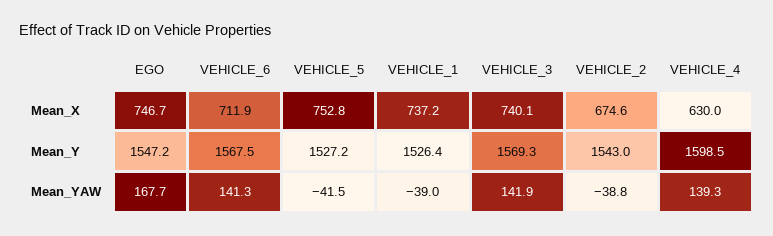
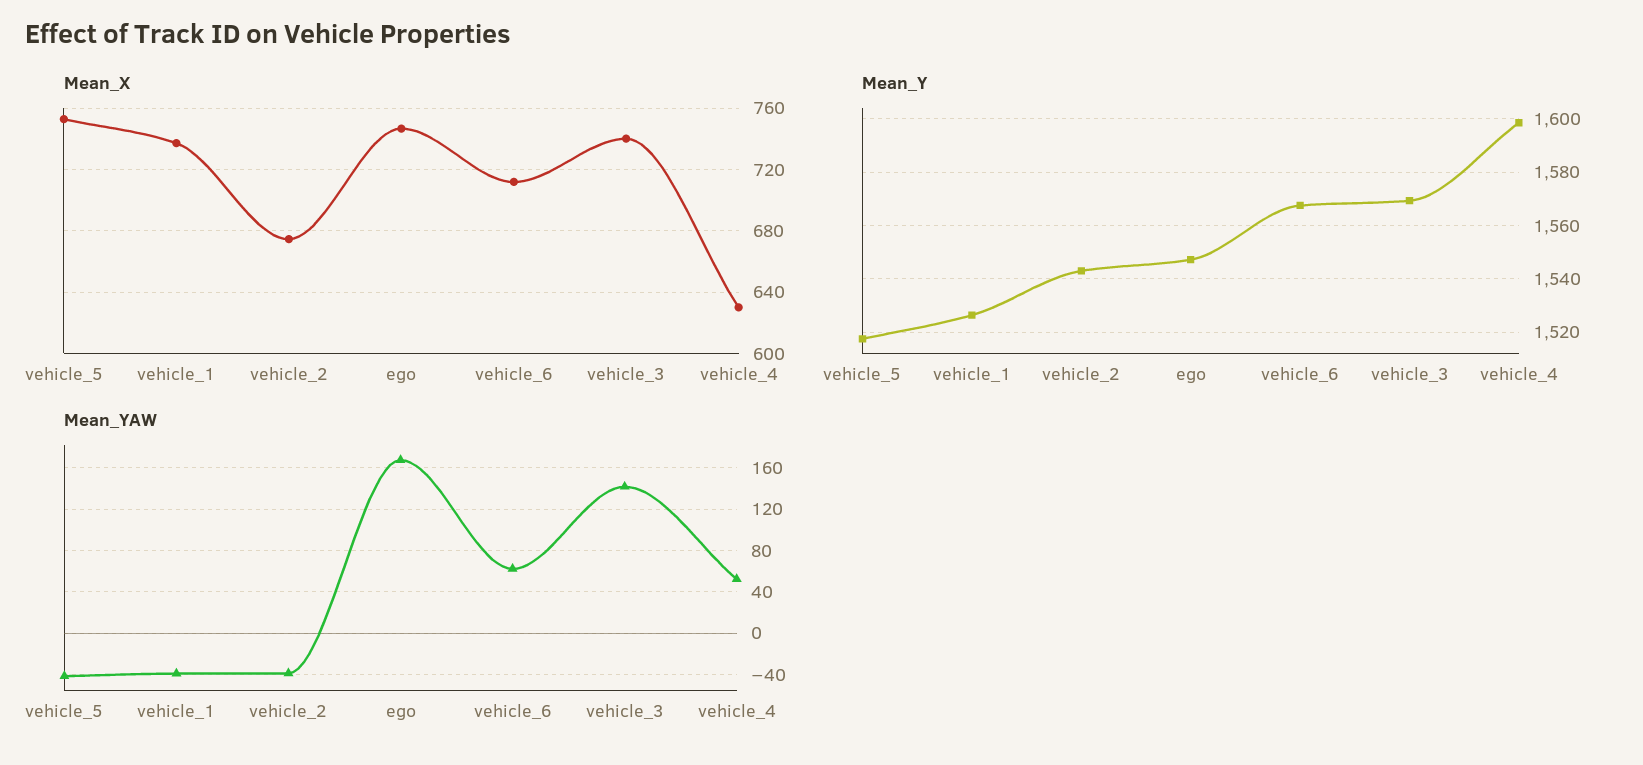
  {
    "Mean_X": {
      "EGO": 746.7,
      "VEHICLE_6": 711.9,
      "VEHICLE_5": 752.8,
      "VEHICLE_1": 737.2,
      "VEHICLE_3": 740.1,
      "VEHICLE_2": 674.6,
      "VEHICLE_4": 630
    },
    "Mean_Y": {
      "EGO": 1547.2,
      "VEHICLE_6": 1567.5,
-     "VEHICLE_5": 1527.2,
+     "VEHICLE_5": 1517.5,
      "VEHICLE_1": 1526.4,
      "VEHICLE_3": 1569.3,
      "VEHICLE_2": 1543,
      "VEHICLE_4": 1598.5
    },
    "Mean_YAW": {
      "EGO": 167.7,
-     "VEHICLE_6": 141.3,
+     "VEHICLE_6": 60,
      "VEHICLE_5": -41.5,
      "VEHICLE_1": -39,
      "VEHICLE_3": 141.9,
      "VEHICLE_2": -38.8,
-     "VEHICLE_4": 139.3
+     "VEHICLE_4": 50
    }
  }

